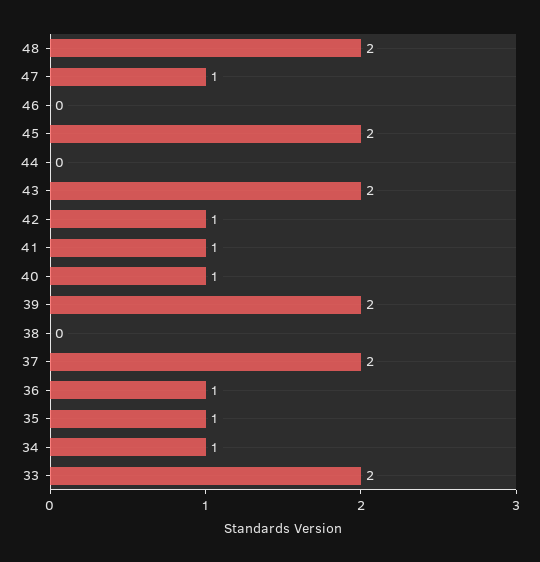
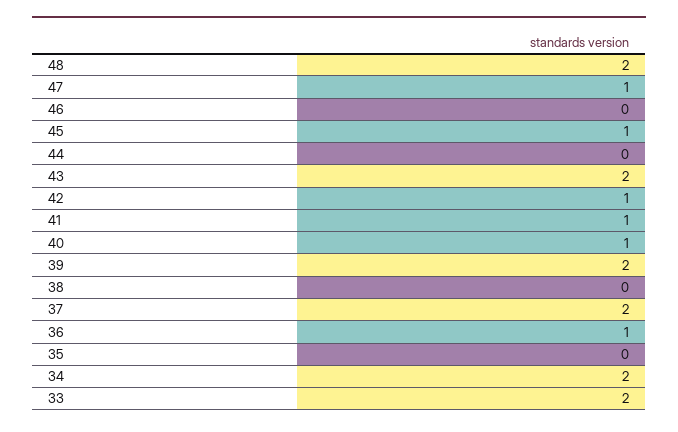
  {
    "48": 2,
    "47": 1,
    "46": 0,
-   "45": 2,
+   "45": 1,
    "44": 0,
    "43": 2,
    "42": 1,
    "41": 1,
    "40": 1,
    "39": 2,
    "38": 0,
    "37": 2,
    "36": 1,
-   "35": 1,
+   "35": 0,
-   "34": 1,
+   "34": 2,
    "33": 2
  }

